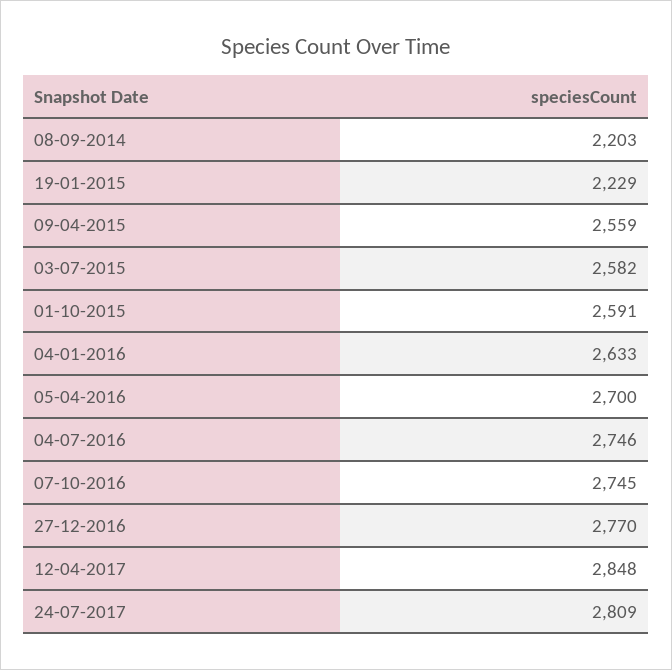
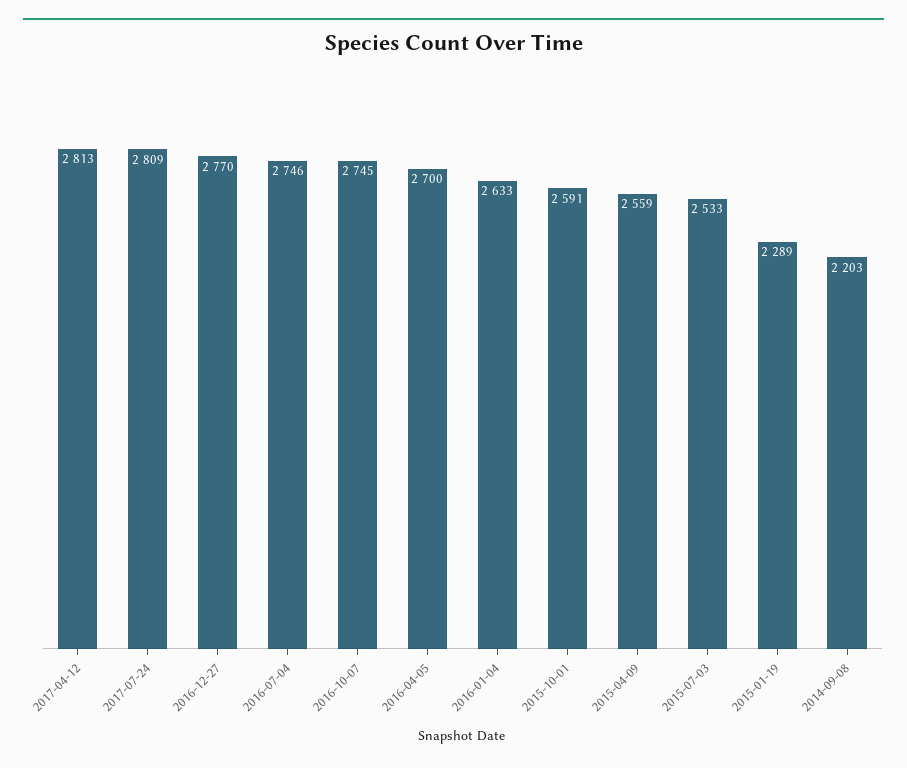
  {
    "08-09-2014": 2203,
-   "19-01-2015": 2229,
+   "19-01-2015": 2289,
    "09-04-2015": 2559,
-   "03-07-2015": 2582,
+   "03-07-2015": 2533,
    "01-10-2015": 2591,
    "04-01-2016": 2633,
    "05-04-2016": 2700,
    "04-07-2016": 2746,
    "07-10-2016": 2745,
    "27-12-2016": 2770,
-   "12-04-2017": 2848,
+   "12-04-2017": 2813,
    "24-07-2017": 2809
  }

